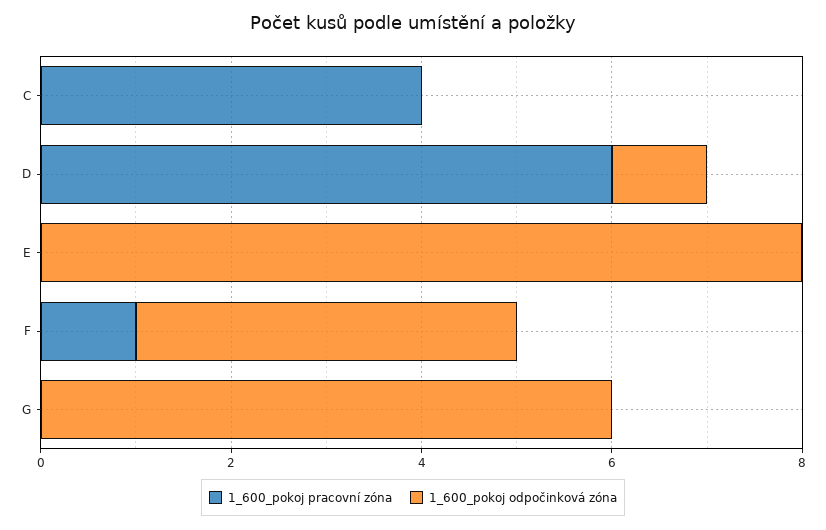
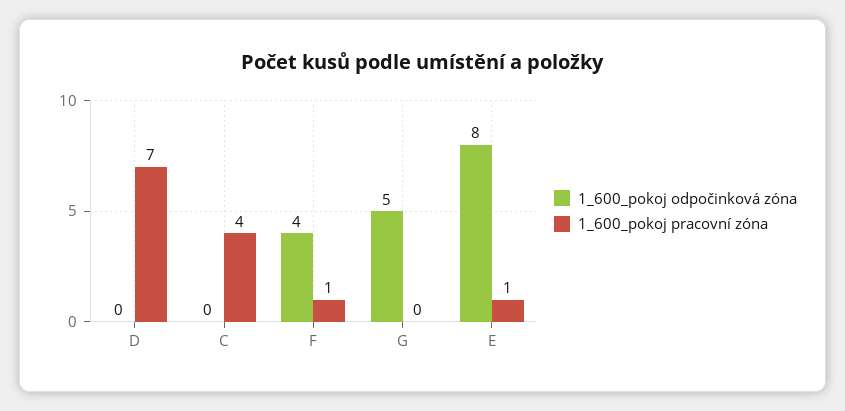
  {
    "1_600_pokoj pracovní zóna": {
      "C": 4,
-     "D": 6,
+     "D": 7,
-     "E": 0,
+     "E": 1,
      "F": 1,
      "G": 0
    },
    "1_600_pokoj odpočinková zóna": {
      "C": 0,
-     "D": 1,
+     "D": 0,
      "E": 8,
      "F": 4,
-     "G": 6
+     "G": 5
    }
  }

